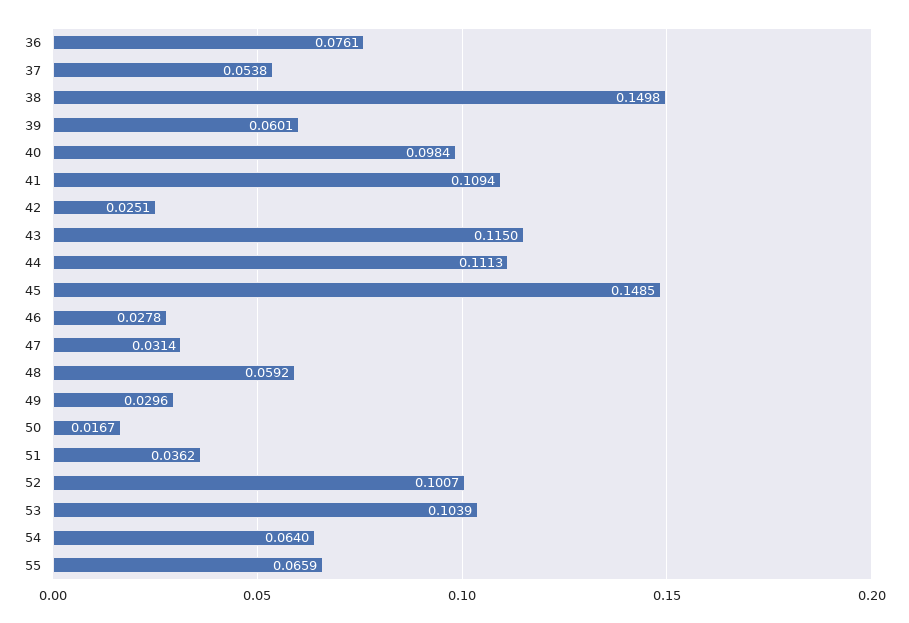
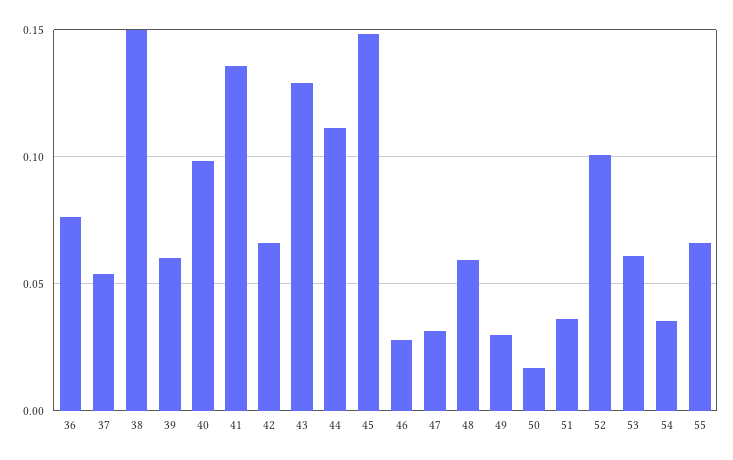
  {
    "36": 0.0761,
    "37": 0.0538,
    "38": 0.1498,
    "39": 0.0601,
    "40": 0.0984,
-   "41": 0.1094,
+   "41": 0.135,
-   "42": 0.0251,
+   "42": 0.065,
-   "43": 0.115,
+   "43": 0.13,
    "44": 0.1113,
    "45": 0.1485,
    "46": 0.0278,
    "47": 0.0314,
    "48": 0.0592,
    "49": 0.0296,
    "50": 0.0167,
    "51": 0.0362,
    "52": 0.1007,
-   "53": 0.1039,
+   "53": 0.06,
-   "54": 0.064,
+   "54": 0.035,
    "55": 0.0659
  }

